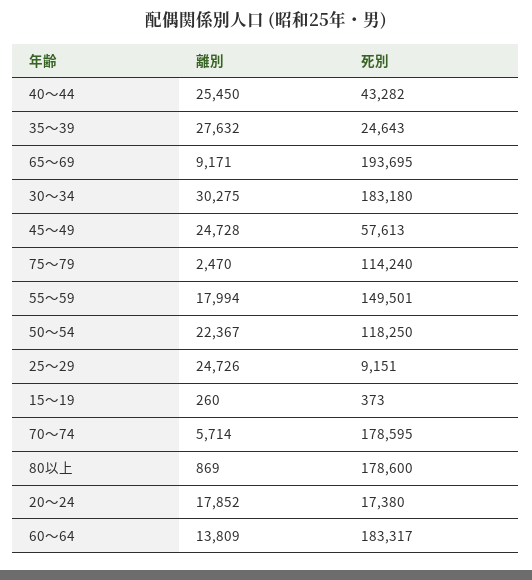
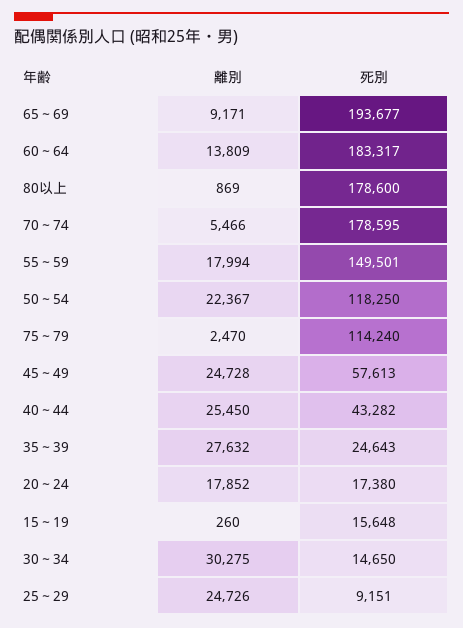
  {
    "離別": {
      "40～44": 25450,
      "35～39": 27632,
      "65～69": 9171,
      "30～34": 30275,
      "45～49": 24728,
      "75～79": 2470,
      "55～59": 17994,
      "50～54": 22367,
      "25～29": 24726,
      "15～19": 260,
-     "70～74": 5714,
+     "70～74": 5466,
      "80以上": 869,
      "20～24": 17852,
      "60～64": 13809
    },
    "死別": {
      "40～44": 43282,
      "35～39": 24643,
-     "65～69": 193695,
+     "65～69": 193677,
-     "30～34": 183180,
+     "30～34": 14650,
      "45～49": 57613,
      "75～79": 114240,
      "55～59": 149501,
      "50～54": 118250,
      "25～29": 9151,
-     "15～19": 373,
+     "15～19": 15648,
      "70～74": 178595,
      "80以上": 178600,
      "20～24": 17380,
      "60～64": 183317
    }
  }

